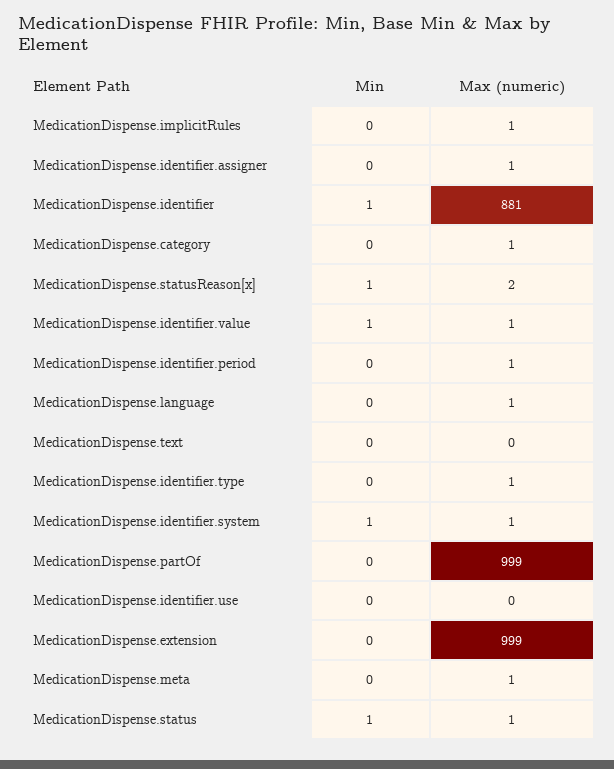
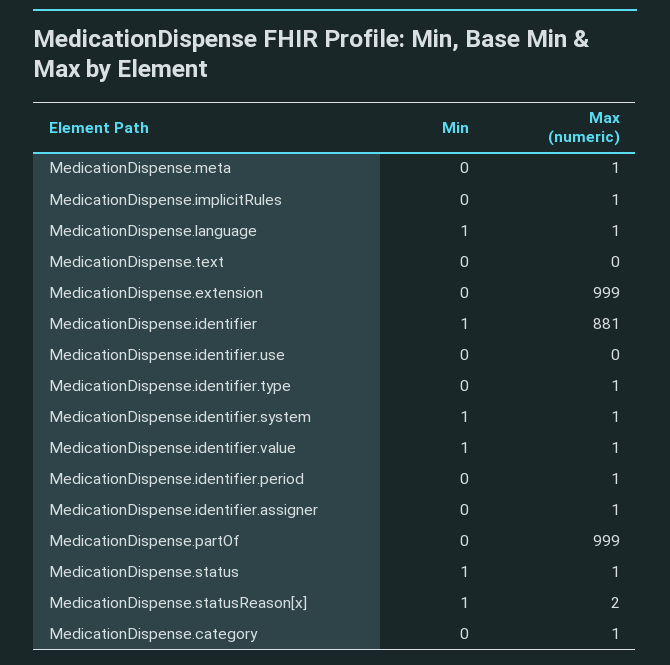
  {
    "Min": {
      "MedicationDispense.implicitRules": 0,
      "MedicationDispense.identifier.assigner": 0,
      "MedicationDispense.identifier": 1,
      "MedicationDispense.category": 0,
      "MedicationDispense.statusReason[x]": 1,
      "MedicationDispense.identifier.value": 1,
      "MedicationDispense.identifier.period": 0,
-     "MedicationDispense.language": 0,
+     "MedicationDispense.language": 1,
      "MedicationDispense.text": 0,
      "MedicationDispense.identifier.type": 0,
      "MedicationDispense.identifier.system": 1,
      "MedicationDispense.partOf": 0,
      "MedicationDispense.identifier.use": 0,
      "MedicationDispense.extension": 0,
      "MedicationDispense.meta": 0,
      "MedicationDispense.status": 1
    },
    "Max (numeric)": {
      "MedicationDispense.implicitRules": 1,
      "MedicationDispense.identifier.assigner": 1,
      "MedicationDispense.identifier": 881,
      "MedicationDispense.category": 1,
      "MedicationDispense.statusReason[x]": 2,
      "MedicationDispense.identifier.value": 1,
      "MedicationDispense.identifier.period": 1,
      "MedicationDispense.language": 1,
      "MedicationDispense.text": 0,
      "MedicationDispense.identifier.type": 1,
      "MedicationDispense.identifier.system": 1,
      "MedicationDispense.partOf": 999,
      "MedicationDispense.identifier.use": 0,
      "MedicationDispense.extension": 999,
      "MedicationDispense.meta": 1,
      "MedicationDispense.status": 1
    }
  }

